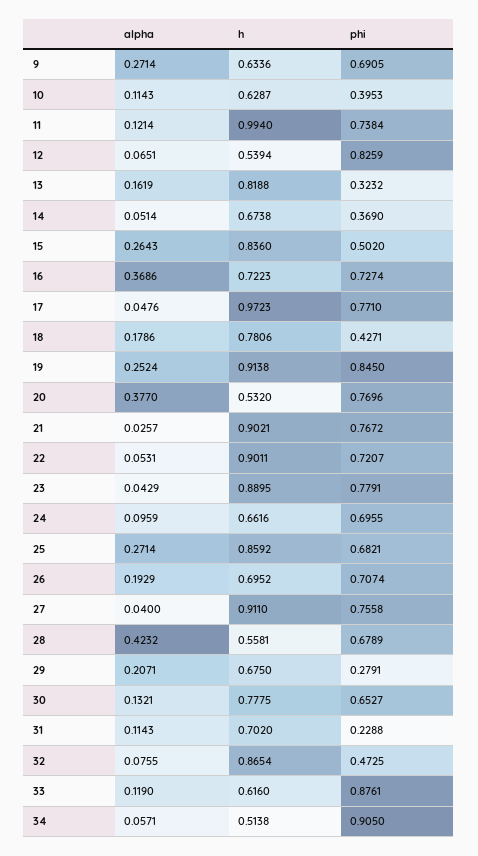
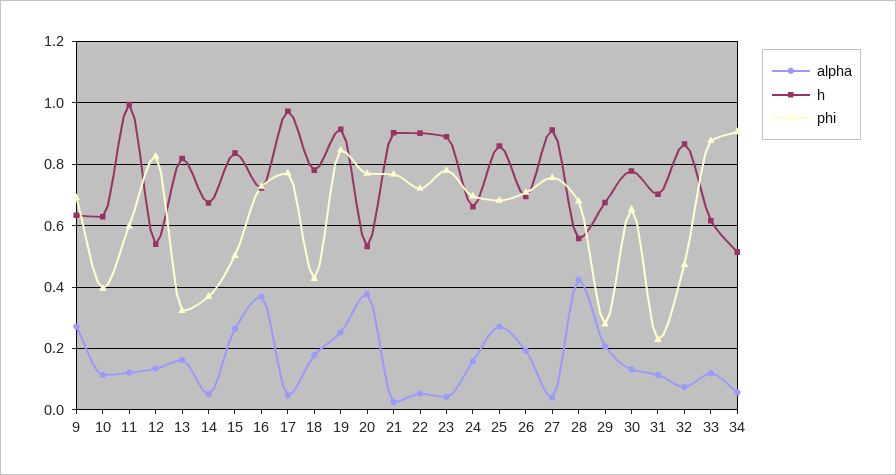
  {
    "alpha": {
      "9": 0.2714,
      "10": 0.1143,
      "11": 0.1214,
-     "12": 0.0651,
+     "12": 0.14,
      "13": 0.1619,
      "14": 0.0514,
      "15": 0.2643,
      "16": 0.3686,
      "17": 0.0476,
      "18": 0.1786,
      "19": 0.2524,
      "20": 0.377,
      "21": 0.0257,
      "22": 0.0531,
      "23": 0.0429,
-     "24": 0.0959,
+     "24": 0.16,
      "25": 0.2714,
      "26": 0.1929,
      "27": 0.04,
      "28": 0.4232,
      "29": 0.2071,
      "30": 0.1321,
      "31": 0.1143,
      "32": 0.0755,
      "33": 0.119,
      "34": 0.0571
    },
    "h": {
      "9": 0.6336,
      "10": 0.6287,
      "11": 0.994,
      "12": 0.5394,
      "13": 0.8188,
      "14": 0.6738,
      "15": 0.836,
      "16": 0.7223,
      "17": 0.9723,
      "18": 0.7806,
      "19": 0.9138,
      "20": 0.532,
      "21": 0.9021,
      "22": 0.9011,
      "23": 0.8895,
      "24": 0.6616,
      "25": 0.8592,
      "26": 0.6952,
      "27": 0.911,
      "28": 0.5581,
      "29": 0.675,
      "30": 0.7775,
      "31": 0.702,
      "32": 0.8654,
      "33": 0.616,
      "34": 0.5138
    },
    "phi": {
      "9": 0.6905,
      "10": 0.3953,
-     "11": 0.7384,
+     "11": 0.6,
      "12": 0.8259,
      "13": 0.3232,
      "14": 0.369,
      "15": 0.502,
      "16": 0.7274,
      "17": 0.771,
      "18": 0.4271,
      "19": 0.845,
      "20": 0.7696,
      "21": 0.7672,
      "22": 0.7207,
      "23": 0.7791,
      "24": 0.6955,
      "25": 0.6821,
      "26": 0.7074,
      "27": 0.7558,
      "28": 0.6789,
      "29": 0.2791,
      "30": 0.6527,
      "31": 0.2288,
      "32": 0.4725,
      "33": 0.8761,
      "34": 0.905
    }
  }

